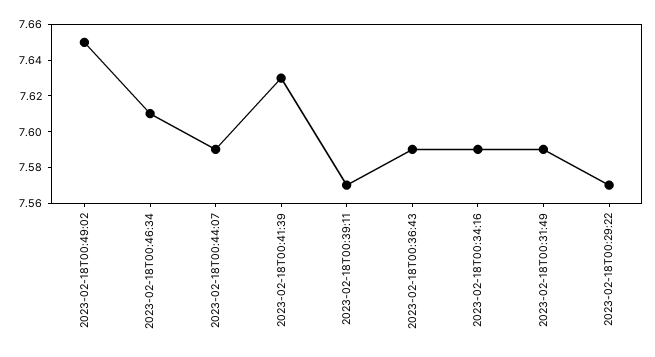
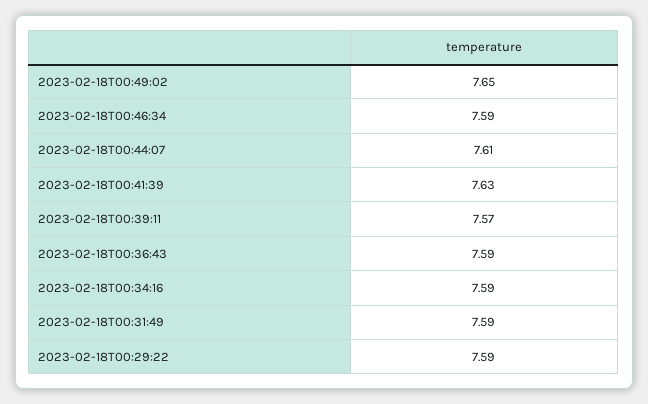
  {
    "2023-02-18T00:49:02": 7.65,
-   "2023-02-18T00:46:34": 7.61,
+   "2023-02-18T00:46:34": 7.59,
-   "2023-02-18T00:44:07": 7.59,
+   "2023-02-18T00:44:07": 7.61,
    "2023-02-18T00:41:39": 7.63,
    "2023-02-18T00:39:11": 7.57,
    "2023-02-18T00:36:43": 7.59,
    "2023-02-18T00:34:16": 7.59,
    "2023-02-18T00:31:49": 7.59,
-   "2023-02-18T00:29:22": 7.57
+   "2023-02-18T00:29:22": 7.59
  }

